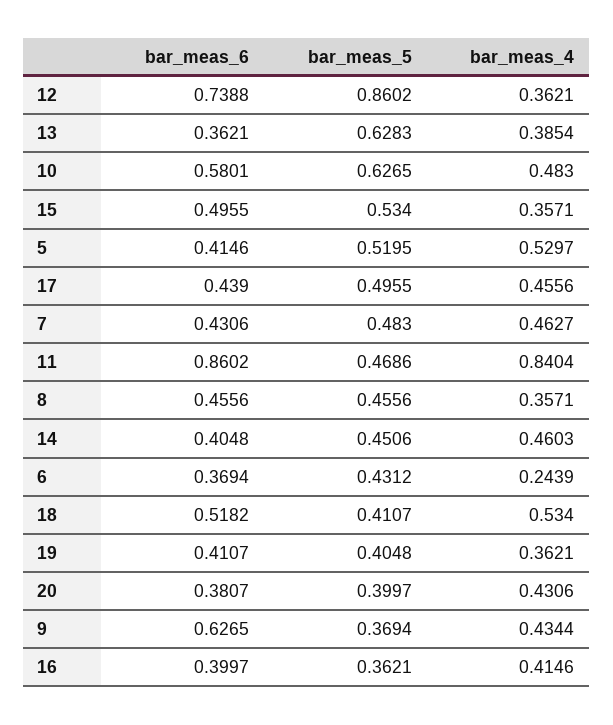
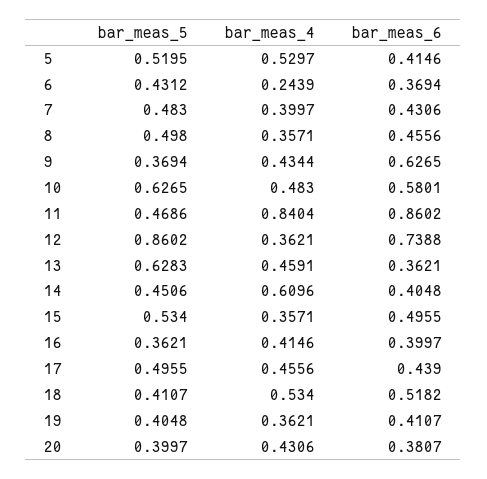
  {
    "bar_meas_6": {
      "12": 0.7388,
      "13": 0.3621,
      "10": 0.5801,
      "15": 0.4955,
      "5": 0.4146,
      "17": 0.439,
      "7": 0.4306,
      "11": 0.8602,
      "8": 0.4556,
      "14": 0.4048,
      "6": 0.3694,
      "18": 0.5182,
      "19": 0.4107,
      "20": 0.3807,
      "9": 0.6265,
      "16": 0.3997
    },
    "bar_meas_5": {
      "12": 0.8602,
      "13": 0.6283,
      "10": 0.6265,
      "15": 0.534,
      "5": 0.5195,
      "17": 0.4955,
      "7": 0.483,
      "11": 0.4686,
-     "8": 0.4556,
+     "8": 0.498,
      "14": 0.4506,
      "6": 0.4312,
      "18": 0.4107,
      "19": 0.4048,
      "20": 0.3997,
      "9": 0.3694,
      "16": 0.3621
    },
    "bar_meas_4": {
      "12": 0.3621,
-     "13": 0.3854,
+     "13": 0.4591,
      "10": 0.483,
      "15": 0.3571,
      "5": 0.5297,
      "17": 0.4556,
-     "7": 0.4627,
+     "7": 0.3997,
      "11": 0.8404,
      "8": 0.3571,
-     "14": 0.4603,
+     "14": 0.6096,
      "6": 0.2439,
      "18": 0.534,
      "19": 0.3621,
      "20": 0.4306,
      "9": 0.4344,
      "16": 0.4146
    }
  }

